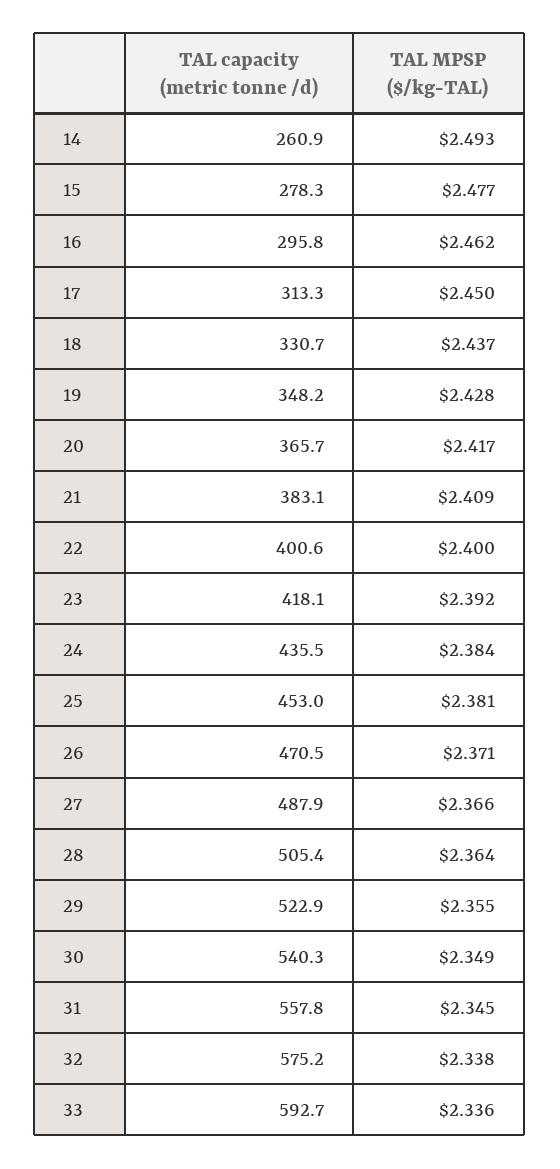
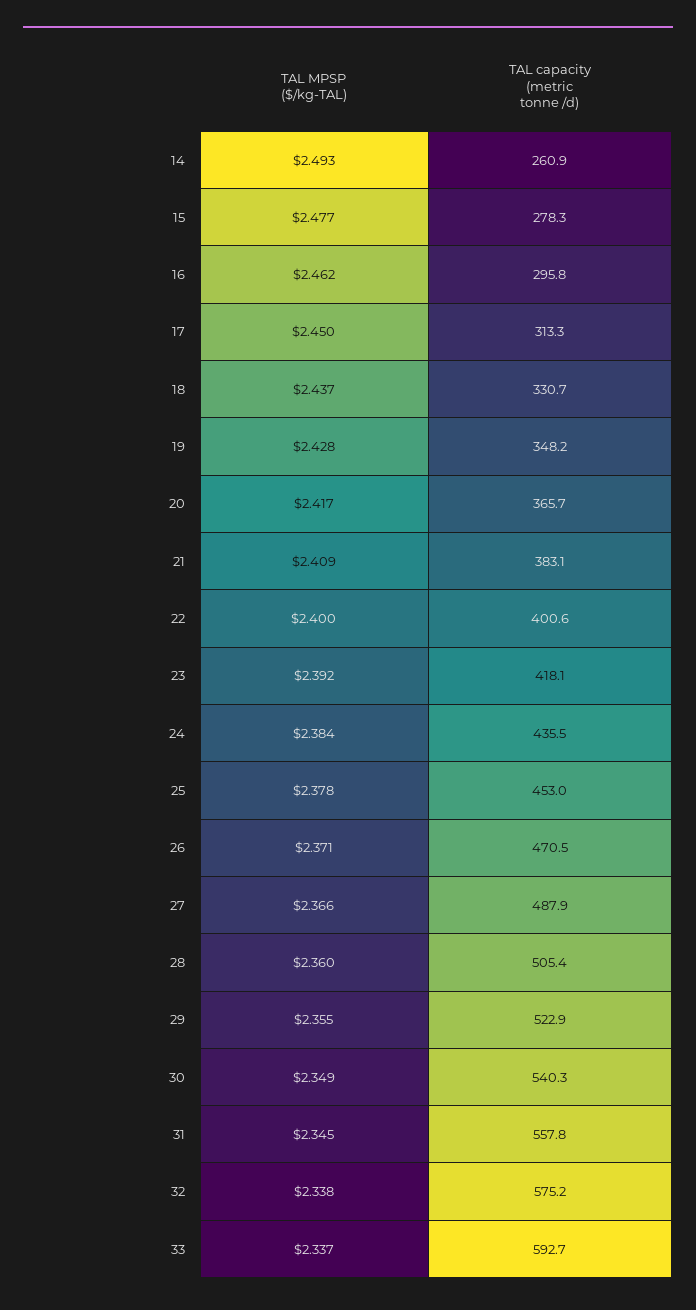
  {
    "TAL capacity (metric tonne /d)": {
      "14": 260.9,
      "15": 278.3,
      "16": 295.8,
      "17": 313.3,
      "18": 330.7,
      "19": 348.2,
      "20": 365.7,
      "21": 383.1,
      "22": 400.6,
      "23": 418.1,
      "24": 435.5,
      "25": 453,
      "26": 470.5,
      "27": 487.9,
      "28": 505.4,
      "29": 522.9,
      "30": 540.3,
      "31": 557.8,
      "32": 575.2,
      "33": 592.7
    },
    "TAL MPSP ($/kg-TAL)": {
      "14": 2.493,
      "15": 2.477,
      "16": 2.462,
      "17": 2.45,
      "18": 2.437,
      "19": 2.428,
      "20": 2.417,
      "21": 2.409,
      "22": 2.4,
      "23": 2.392,
      "24": 2.384,
-     "25": 2.381,
+     "25": 2.378,
      "26": 2.371,
      "27": 2.366,
-     "28": 2.364,
+     "28": 2.36,
      "29": 2.355,
      "30": 2.349,
      "31": 2.345,
      "32": 2.338,
-     "33": 2.336
+     "33": 2.337
    }
  }

